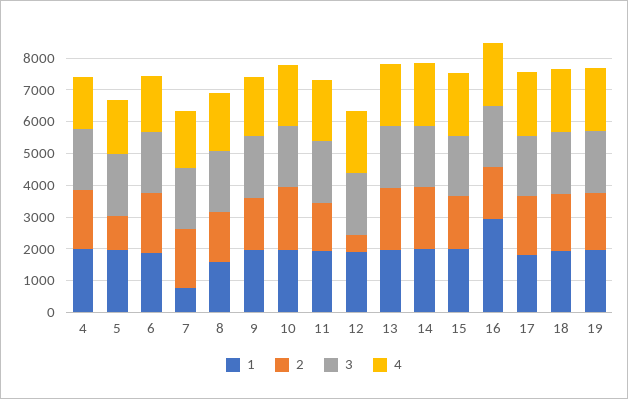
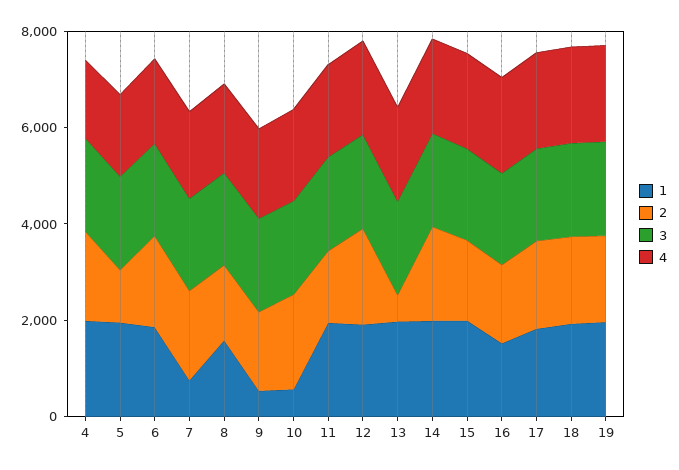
  {
    "1": {
      "4": 2000,
      "5": 2000,
      "6": 2000,
      "7": 1000,
      "8": 1500,
-     "9": 2000,
+     "9": 500,
-     "10": 2000,
+     "10": 500,
      "11": 2000,
      "12": 2000,
      "13": 2000,
      "14": 2000,
      "15": 2000,
-     "16": 3000,
+     "16": 1500,
      "17": 2000,
      "18": 2000,
      "19": 2000
    },
    "2": {
      "4": 2000,
      "5": 1000,
      "6": 2000,
      "7": 2000,
      "8": 1500,
      "9": 1500,
      "10": 2000,
      "11": 1500,
-     "12": 500,
+     "12": 2000,
-     "13": 2000,
+     "13": 500,
      "14": 2000,
      "15": 1500,
      "16": 1500,
      "17": 2000,
      "18": 2000,
      "19": 2000
    },
    "3": {
      "4": 2000,
      "5": 2000,
      "6": 2000,
      "7": 2000,
      "8": 2000,
      "9": 2000,
      "10": 2000,
      "11": 2000,
      "12": 2000,
      "13": 2000,
      "14": 2000,
      "15": 2000,
      "16": 2000,
      "17": 2000,
      "18": 2000,
      "19": 2000
    },
    "4": {
      "4": 1500,
      "5": 1500,
      "6": 2000,
      "7": 2000,
      "8": 2000,
      "9": 2000,
      "10": 2000,
      "11": 2000,
      "12": 2000,
      "13": 2000,
      "14": 2000,
      "15": 2000,
      "16": 2000,
      "17": 2000,
      "18": 2000,
      "19": 2000
    }
  }

